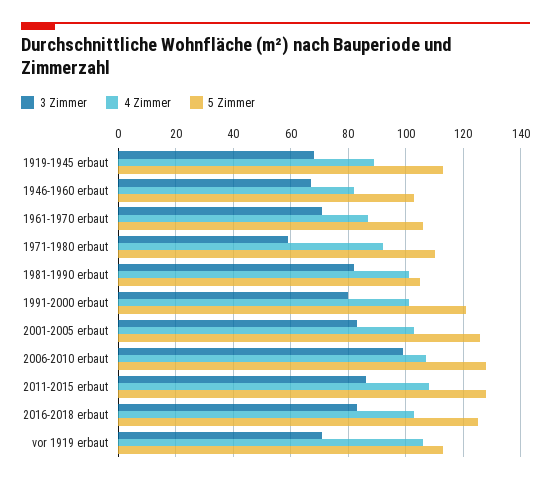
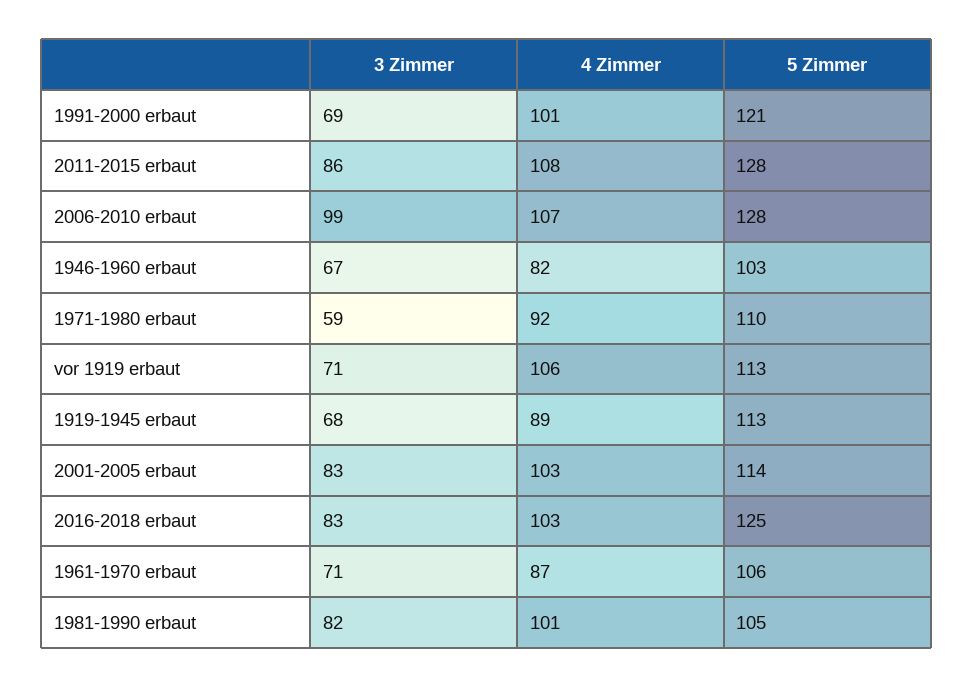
  {
    "3 Zimmer": {
      "1919-1945 erbaut": 68,
      "1946-1960 erbaut": 67,
      "1961-1970 erbaut": 71,
      "1971-1980 erbaut": 59,
      "1981-1990 erbaut": 82,
-     "1991-2000 erbaut": 80,
+     "1991-2000 erbaut": 69,
      "2001-2005 erbaut": 83,
      "2006-2010 erbaut": 99,
      "2011-2015 erbaut": 86,
      "2016-2018 erbaut": 83,
      "vor 1919 erbaut": 71
    },
    "4 Zimmer": {
      "1919-1945 erbaut": 89,
      "1946-1960 erbaut": 82,
      "1961-1970 erbaut": 87,
      "1971-1980 erbaut": 92,
      "1981-1990 erbaut": 101,
      "1991-2000 erbaut": 101,
      "2001-2005 erbaut": 103,
      "2006-2010 erbaut": 107,
      "2011-2015 erbaut": 108,
      "2016-2018 erbaut": 103,
      "vor 1919 erbaut": 106
    },
    "5 Zimmer": {
      "1919-1945 erbaut": 113,
      "1946-1960 erbaut": 103,
      "1961-1970 erbaut": 106,
      "1971-1980 erbaut": 110,
      "1981-1990 erbaut": 105,
      "1991-2000 erbaut": 121,
-     "2001-2005 erbaut": 125,
+     "2001-2005 erbaut": 114,
      "2006-2010 erbaut": 128,
      "2011-2015 erbaut": 128,
      "2016-2018 erbaut": 125,
      "vor 1919 erbaut": 113
    }
  }

